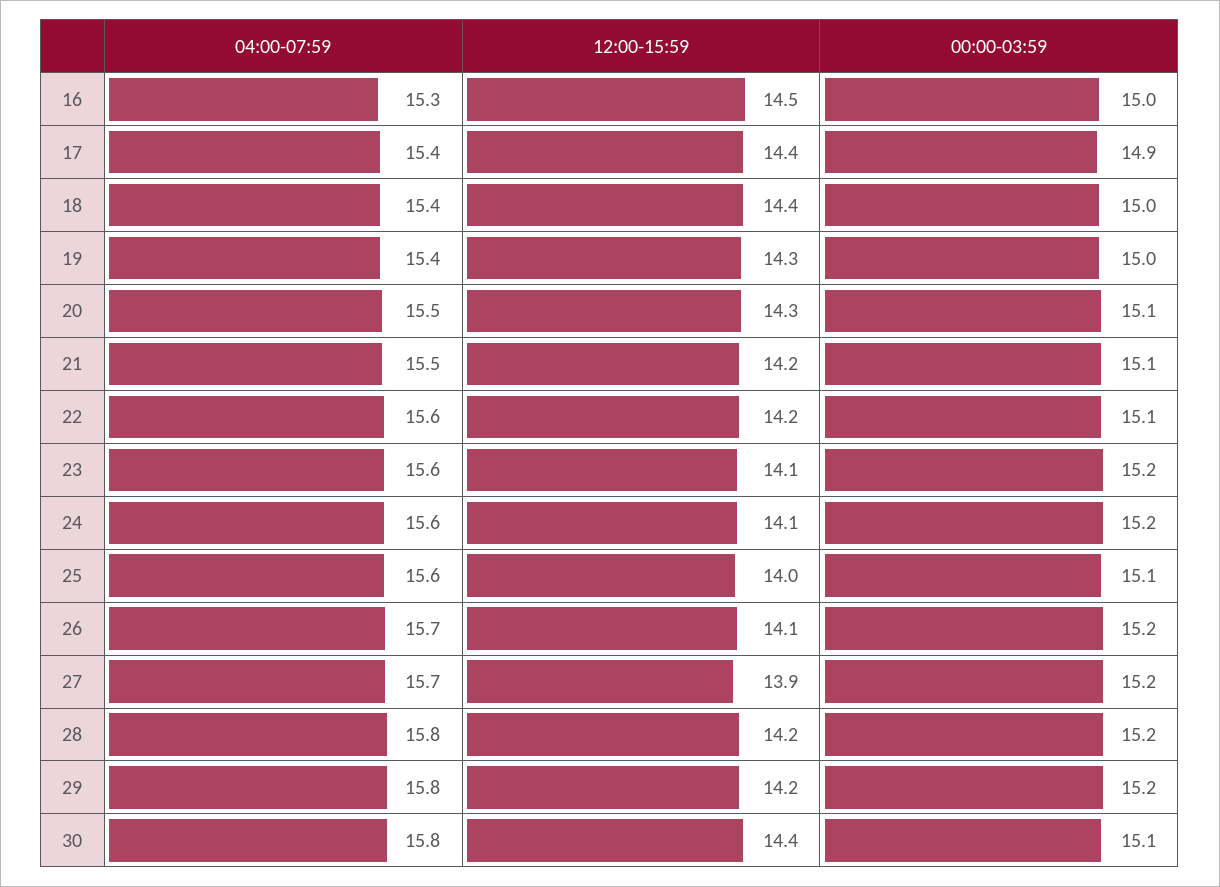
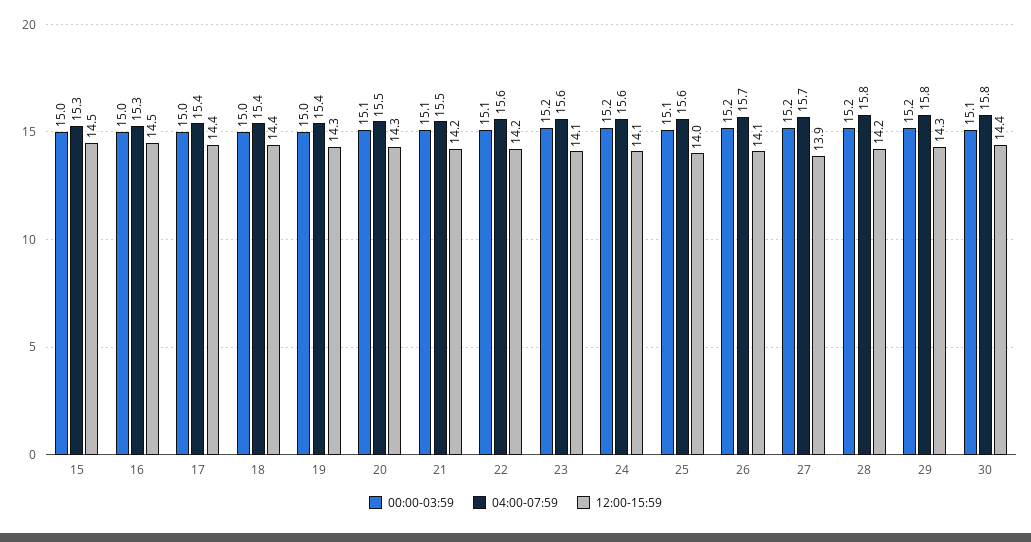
  {
    "04:00-07:59": {
      "16": 15.3,
      "17": 15.4,
      "18": 15.4,
      "19": 15.4,
      "20": 15.5,
      "21": 15.5,
      "22": 15.6,
      "23": 15.6,
      "24": 15.6,
      "25": 15.6,
      "26": 15.7,
      "27": 15.7,
      "28": 15.8,
      "29": 15.8,
-     "30": 15.8
+     "30": 15.8,
+     "15": 15.3
    },
    "12:00-15:59": {
      "16": 14.5,
      "17": 14.4,
      "18": 14.4,
      "19": 14.3,
      "20": 14.3,
      "21": 14.2,
      "22": 14.2,
      "23": 14.1,
      "24": 14.1,
      "25": 14,
      "26": 14.1,
      "27": 13.9,
      "28": 14.2,
-     "29": 14.2,
+     "29": 14.3,
-     "30": 14.4
+     "30": 14.4,
+     "15": 14.5
    },
    "00:00-03:59": {
      "16": 15,
-     "17": 14.9,
+     "17": 15,
      "18": 15,
      "19": 15,
      "20": 15.1,
      "21": 15.1,
      "22": 15.1,
      "23": 15.2,
      "24": 15.2,
      "25": 15.1,
      "26": 15.2,
      "27": 15.2,
      "28": 15.2,
      "29": 15.2,
-     "30": 15.1
+     "30": 15.1,
+     "15": 15
    }
  }

